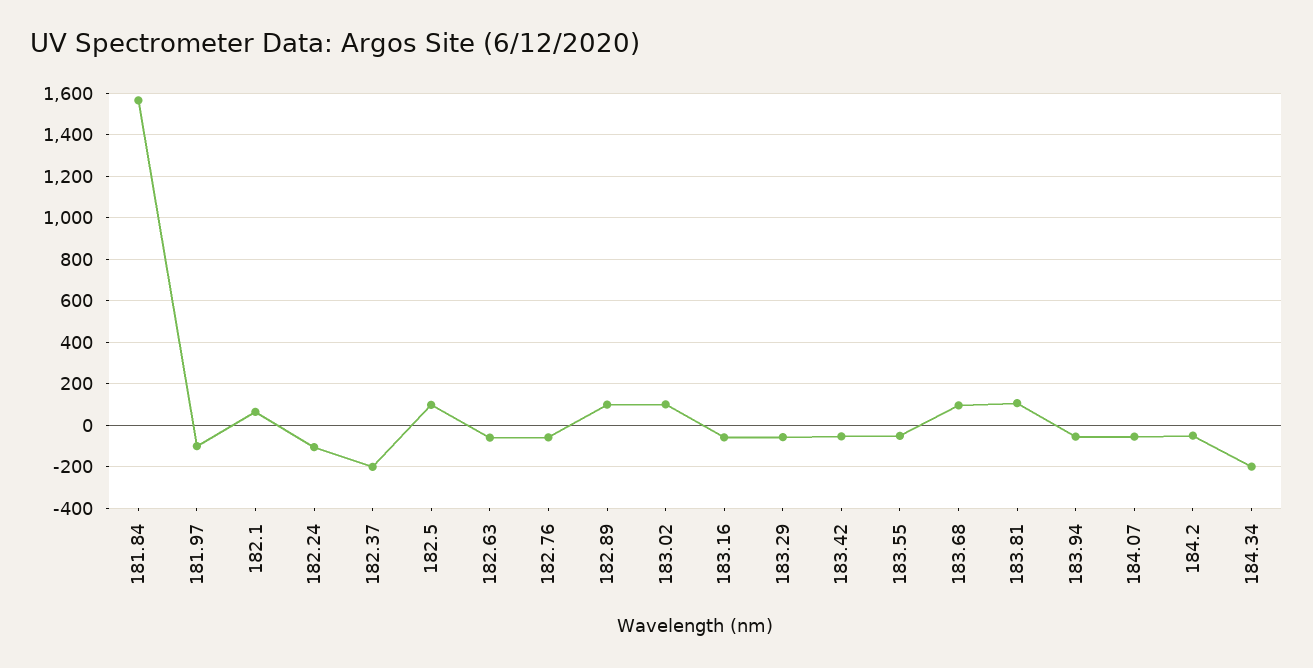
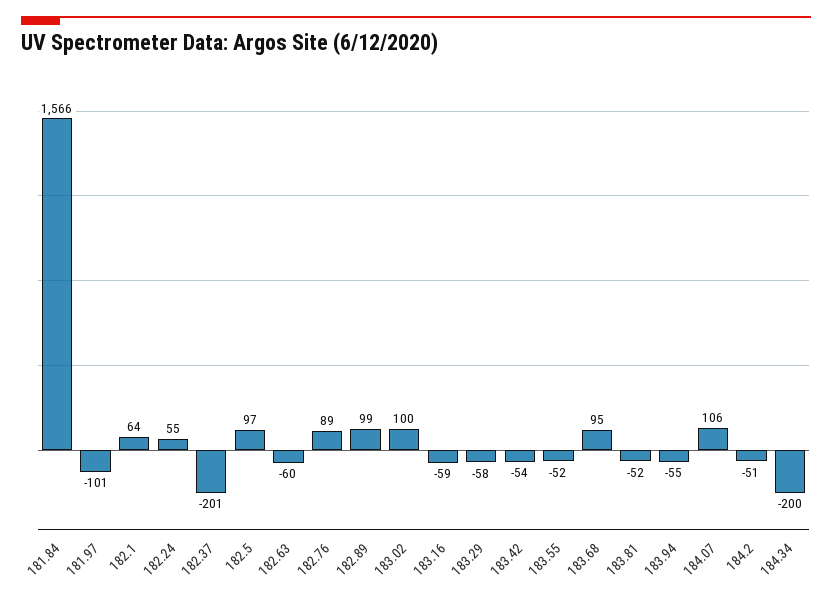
  {
    "181.84": 1566,
    "181.97": -101,
    "182.1": 64,
-   "182.24": -100,
+   "182.24": 55,
    "182.37": -201,
    "182.5": 97,
    "182.63": -60,
-   "182.76": -50,
+   "182.76": 89,
    "182.89": 99,
    "183.02": 100,
    "183.16": -59,
    "183.29": -58,
    "183.42": -54,
    "183.55": -52,
    "183.68": 95,
-   "183.81": 100,
+   "183.81": -52,
    "183.94": -55,
-   "184.07": -50,
+   "184.07": 106,
    "184.2": -51,
    "184.34": -200
  }

